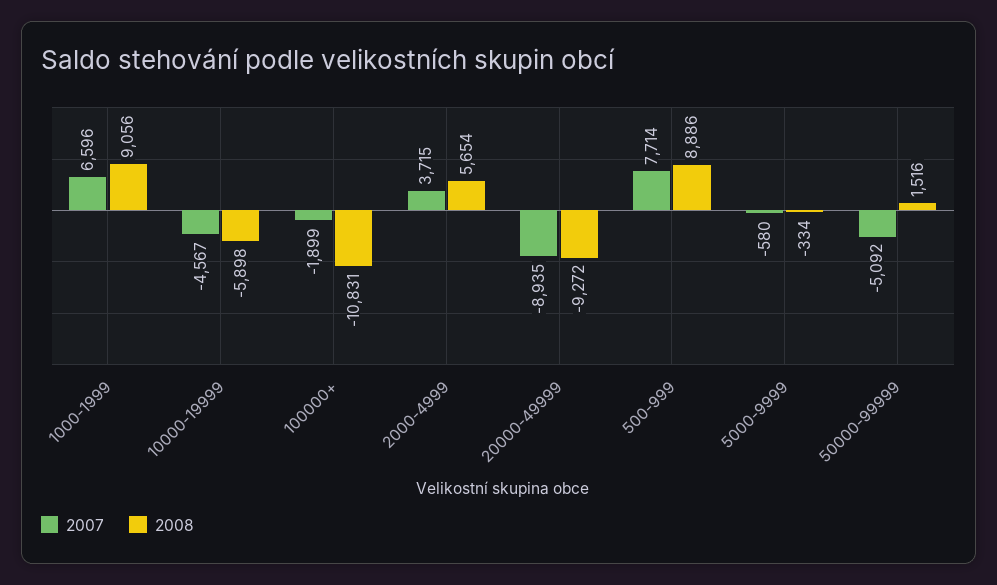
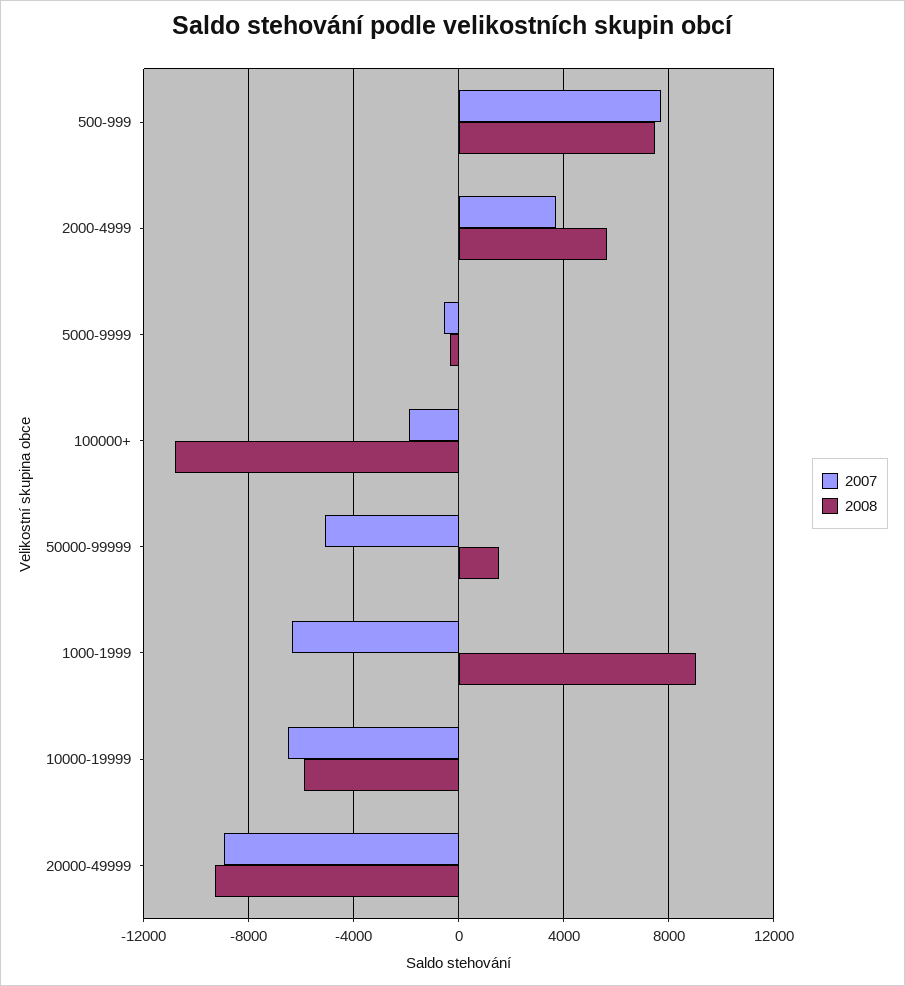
  {
    "2007": {
-     "1000-1999": 6596,
+     "1000-1999": -6500,
-     "10000-19999": -4567,
+     "10000-19999": -6500,
      "100000+": -1899,
      "2000-4999": 3715,
      "20000-49999": -8935,
      "500-999": 7714,
      "5000-9999": -580,
      "50000-99999": -5092
    },
    "2008": {
      "1000-1999": 9056,
      "10000-19999": -5898,
      "100000+": -10831,
      "2000-4999": 5654,
      "20000-49999": -9272,
-     "500-999": 8886,
+     "500-999": 7500,
      "5000-9999": -334,
      "50000-99999": 1516
    }
  }

